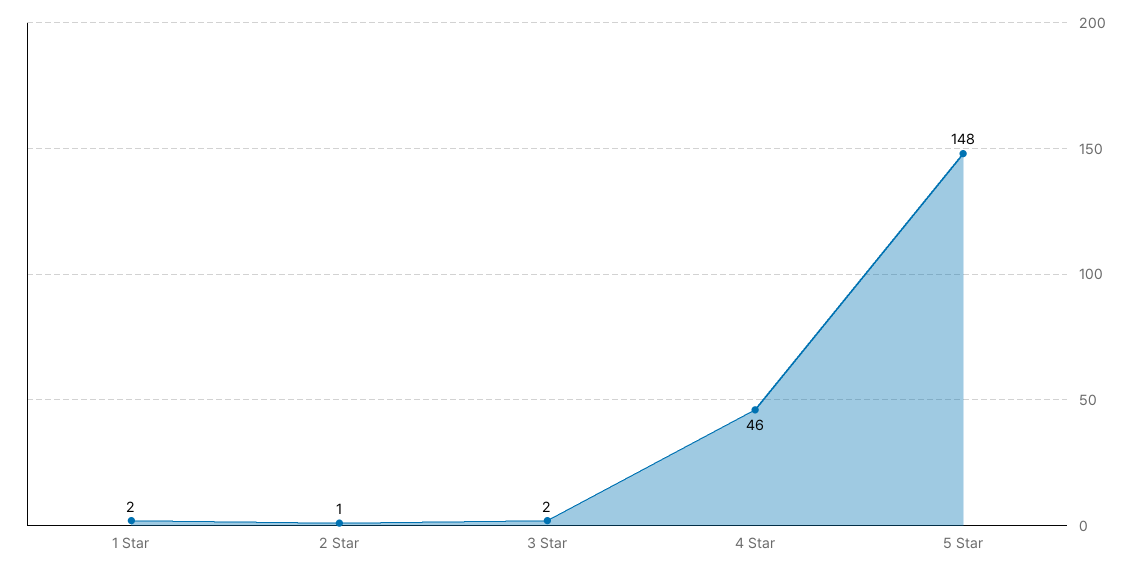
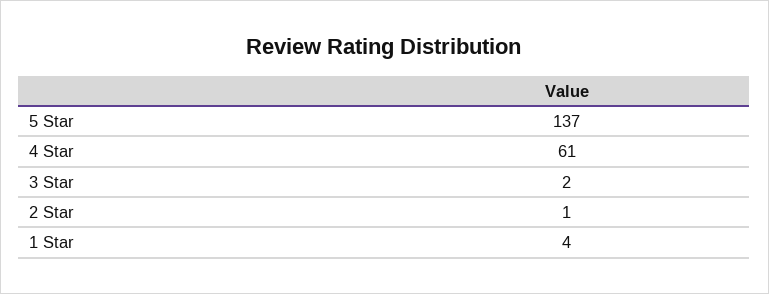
  {
-   "1 Star": 2,
+   "1 Star": 4,
    "2 Star": 1,
    "3 Star": 2,
-   "4 Star": 46,
+   "4 Star": 61,
-   "5 Star": 148
+   "5 Star": 137
  }

